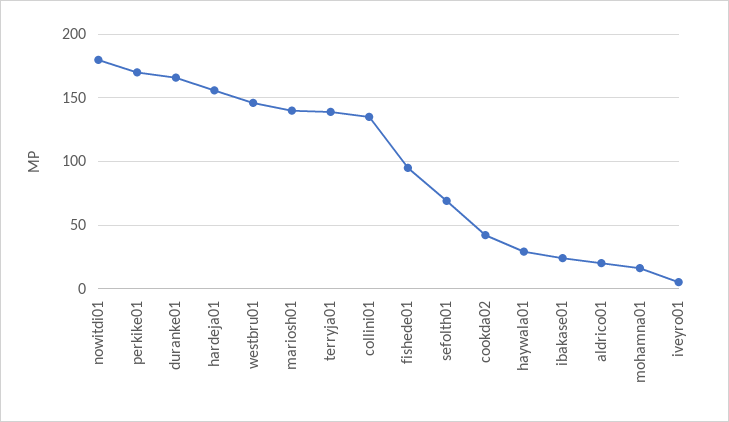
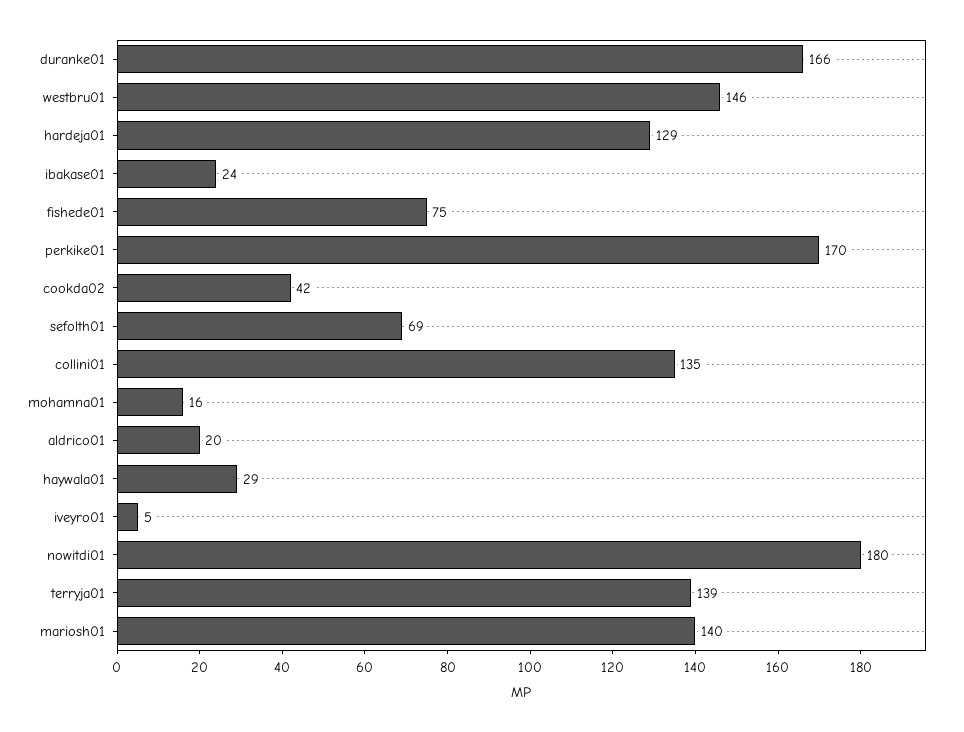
  {
    "nowitdi01": 180,
    "perkike01": 170,
    "duranke01": 166,
-   "hardeja01": 155,
+   "hardeja01": 129,
    "westbru01": 146,
    "mariosh01": 140,
    "terryja01": 139,
    "collini01": 135,
-   "fishede01": 95,
+   "fishede01": 75,
    "sefolth01": 69,
    "cookda02": 42,
    "haywala01": 29,
    "ibakase01": 24,
    "aldrico01": 20,
    "mohamna01": 16,
    "iveyro01": 5
  }

